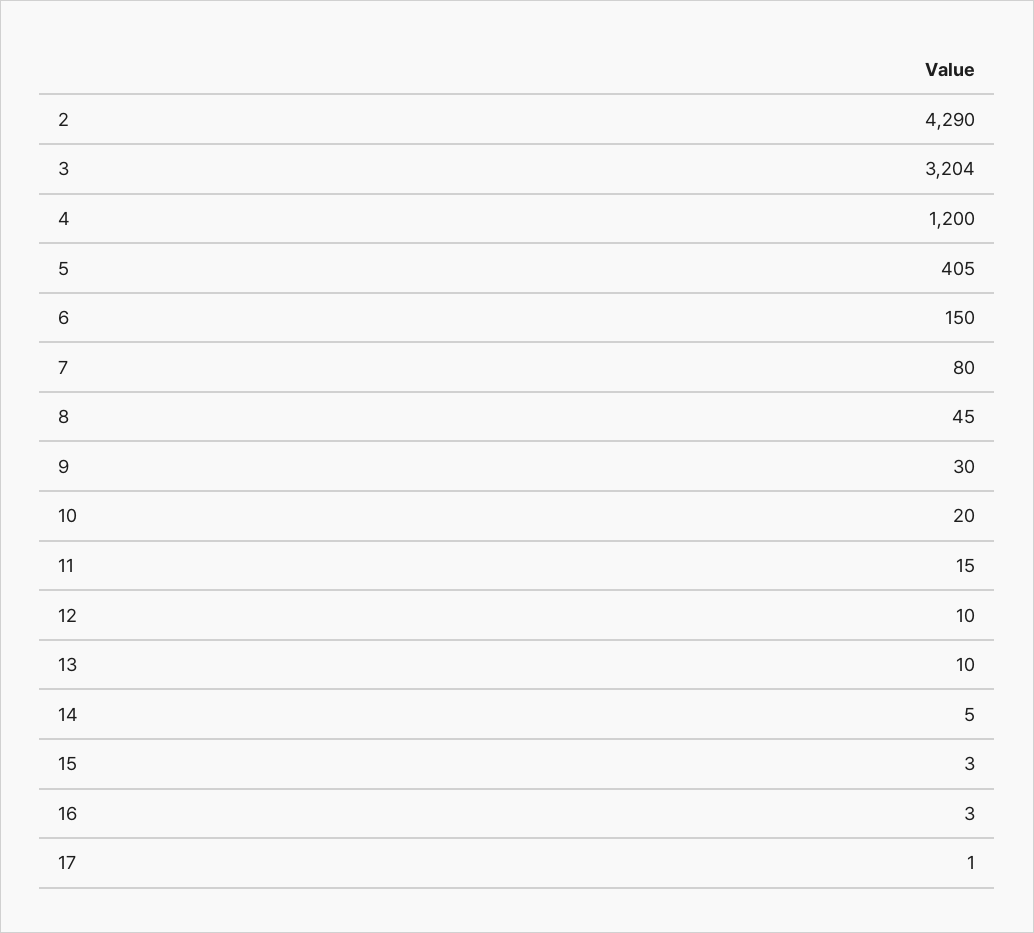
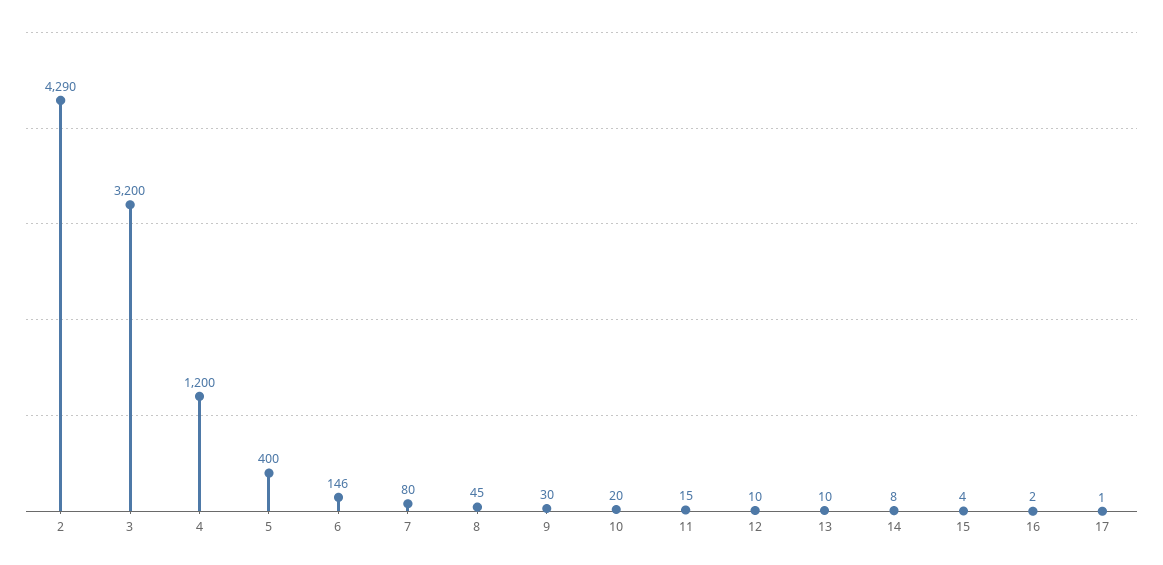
  {
    "2": 4290,
-   "3": 3204,
+   "3": 3200,
    "4": 1200,
-   "5": 405,
+   "5": 400,
-   "6": 150,
+   "6": 146,
    "7": 80,
    "8": 45,
    "9": 30,
    "10": 20,
    "11": 15,
    "12": 10,
    "13": 10,
-   "14": 5,
+   "14": 8,
-   "15": 3,
+   "15": 4,
-   "16": 3,
+   "16": 2,
    "17": 1
  }

